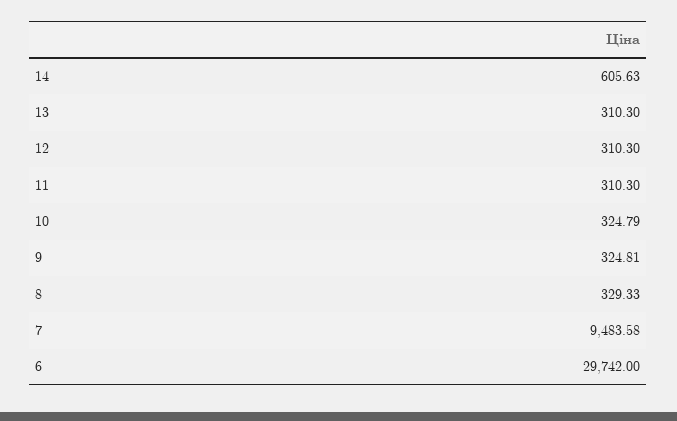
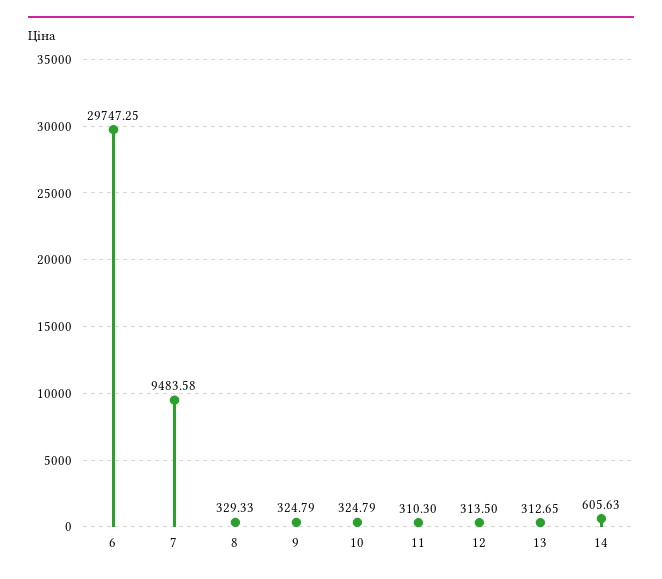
  {
    "14": 605.63,
-   "13": 310.3,
+   "13": 312.65,
-   "12": 310.3,
+   "12": 313.5,
    "11": 310.3,
    "10": 324.79,
-   "9": 324.81,
+   "9": 324.79,
    "8": 329.33,
    "7": 9483.58,
-   "6": 29742
+   "6": 29747.25
  }

